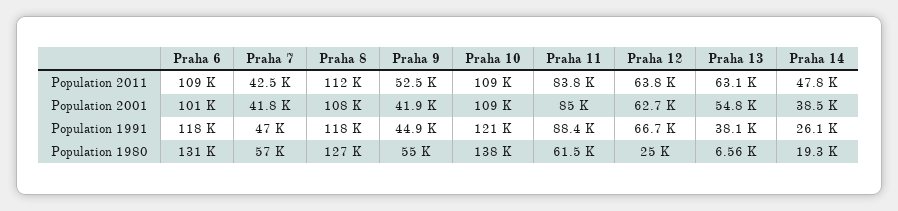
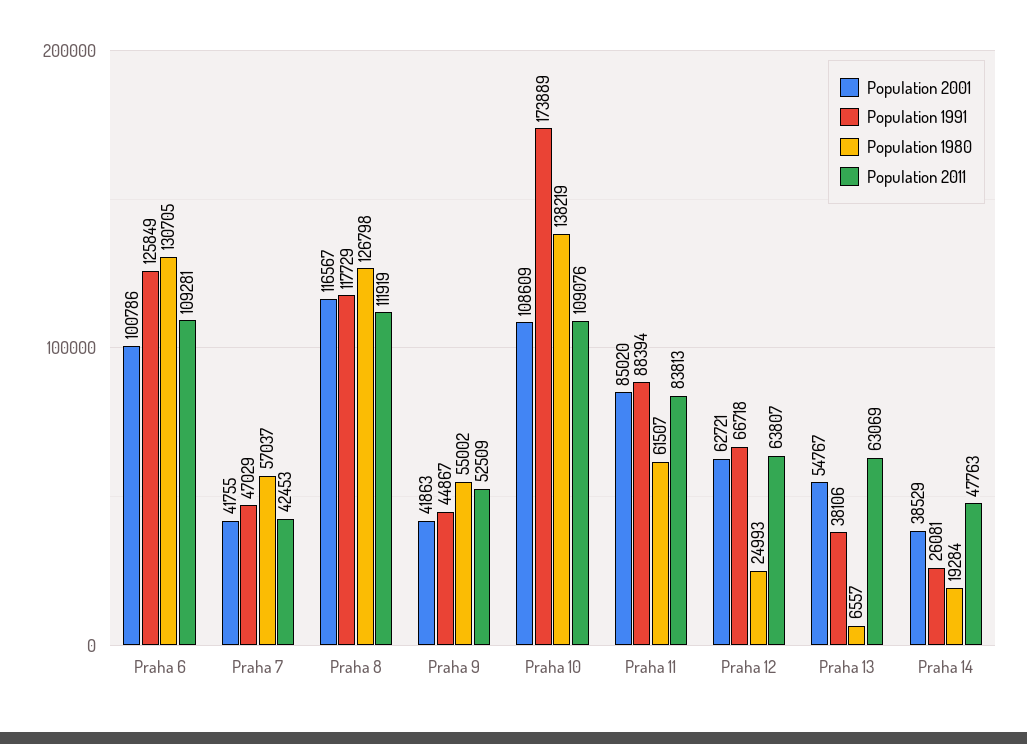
  {
    "Population 2011": {
      "Praha 6": 109281,
      "Praha 7": 42453,
      "Praha 8": 111919,
      "Praha 9": 52509,
      "Praha 10": 109076,
      "Praha 11": 83813,
      "Praha 12": 63807,
      "Praha 13": 63069,
      "Praha 14": 47763
    },
    "Population 2001": {
      "Praha 6": 100786,
      "Praha 7": 41755,
-     "Praha 8": 108000,
+     "Praha 8": 116567,
      "Praha 9": 41863,
      "Praha 10": 108609,
      "Praha 11": 85020,
      "Praha 12": 62721,
      "Praha 13": 54767,
      "Praha 14": 38529
    },
    "Population 1991": {
-     "Praha 6": 118000,
+     "Praha 6": 125849,
      "Praha 7": 47029,
      "Praha 8": 117729,
      "Praha 9": 44867,
-     "Praha 10": 121000,
+     "Praha 10": 173889,
      "Praha 11": 88394,
      "Praha 12": 66718,
      "Praha 13": 38106,
      "Praha 14": 26081
    },
    "Population 1980": {
      "Praha 6": 130705,
      "Praha 7": 57037,
      "Praha 8": 126798,
      "Praha 9": 55002,
      "Praha 10": 138219,
      "Praha 11": 61507,
      "Praha 12": 24993,
      "Praha 13": 6557,
      "Praha 14": 19284
    }
  }

